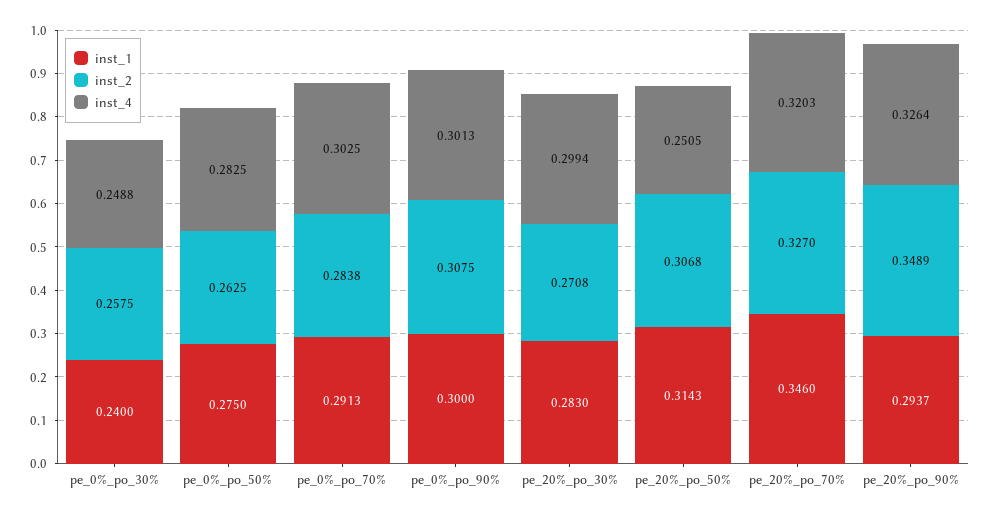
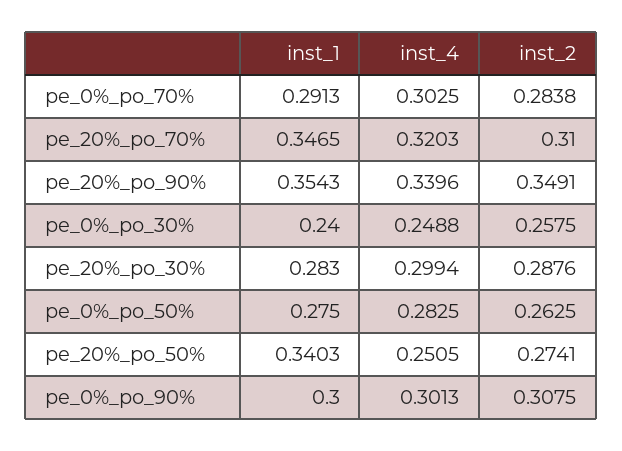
  {
    "inst_1": {
      "pe_0%_po_30%": 0.24,
      "pe_0%_po_50%": 0.275,
      "pe_0%_po_70%": 0.2913,
      "pe_0%_po_90%": 0.3,
      "pe_20%_po_30%": 0.283,
-     "pe_20%_po_50%": 0.3143,
+     "pe_20%_po_50%": 0.3403,
-     "pe_20%_po_70%": 0.346,
+     "pe_20%_po_70%": 0.3465,
-     "pe_20%_po_90%": 0.2937
+     "pe_20%_po_90%": 0.3543
    },
    "inst_2": {
      "pe_0%_po_30%": 0.2575,
      "pe_0%_po_50%": 0.2625,
      "pe_0%_po_70%": 0.2838,
      "pe_0%_po_90%": 0.3075,
-     "pe_20%_po_30%": 0.2708,
+     "pe_20%_po_30%": 0.2876,
-     "pe_20%_po_50%": 0.3068,
+     "pe_20%_po_50%": 0.2741,
-     "pe_20%_po_70%": 0.327,
+     "pe_20%_po_70%": 0.31,
-     "pe_20%_po_90%": 0.3489
+     "pe_20%_po_90%": 0.3491
    },
    "inst_4": {
      "pe_0%_po_30%": 0.2488,
      "pe_0%_po_50%": 0.2825,
      "pe_0%_po_70%": 0.3025,
      "pe_0%_po_90%": 0.3013,
      "pe_20%_po_30%": 0.2994,
      "pe_20%_po_50%": 0.2505,
      "pe_20%_po_70%": 0.3203,
-     "pe_20%_po_90%": 0.3264
+     "pe_20%_po_90%": 0.3396
    }
  }

